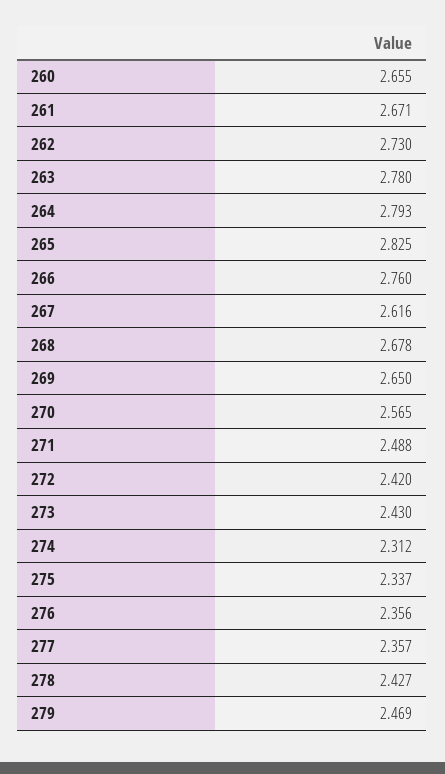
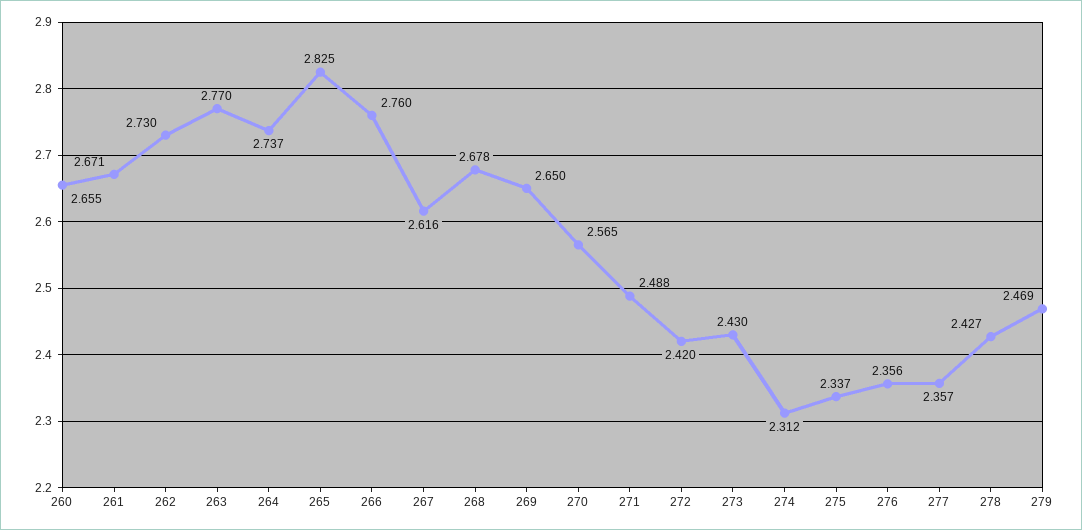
  {
    "260": 2.655,
    "261": 2.671,
    "262": 2.73,
-   "263": 2.78,
+   "263": 2.77,
-   "264": 2.793,
+   "264": 2.737,
    "265": 2.825,
    "266": 2.76,
    "267": 2.616,
    "268": 2.678,
    "269": 2.65,
    "270": 2.565,
    "271": 2.488,
    "272": 2.42,
    "273": 2.43,
    "274": 2.312,
    "275": 2.337,
    "276": 2.356,
    "277": 2.357,
    "278": 2.427,
    "279": 2.469
  }

